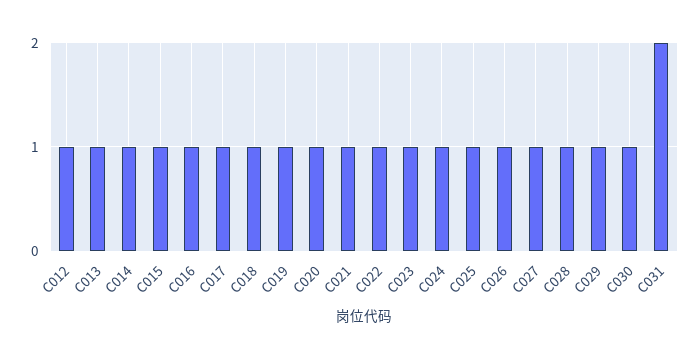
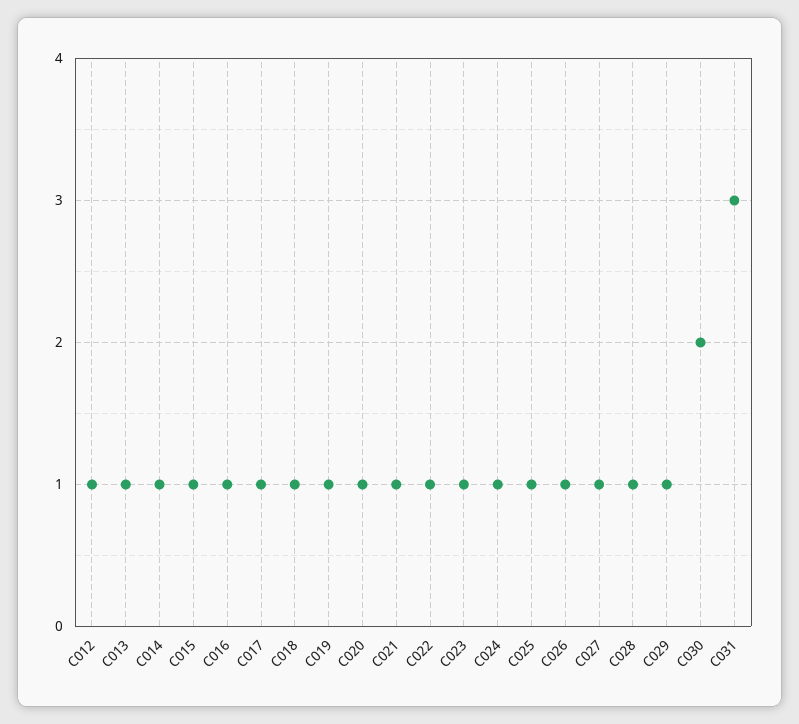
  {
    "C012": 1,
    "C013": 1,
    "C014": 1,
    "C015": 1,
    "C016": 1,
    "C017": 1,
    "C018": 1,
    "C019": 1,
    "C020": 1,
    "C021": 1,
    "C022": 1,
    "C023": 1,
    "C024": 1,
    "C025": 1,
    "C026": 1,
    "C027": 1,
    "C028": 1,
    "C029": 1,
-   "C030": 1,
+   "C030": 2,
-   "C031": 2
+   "C031": 3
  }

